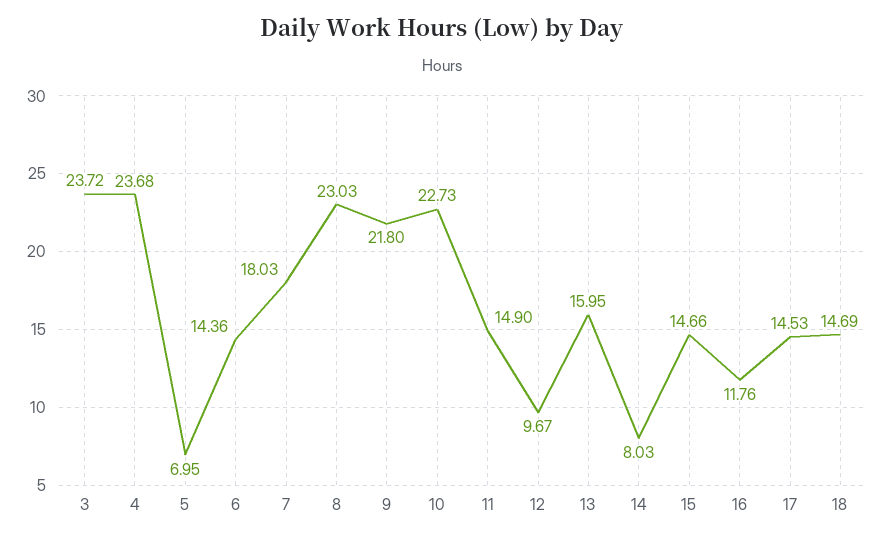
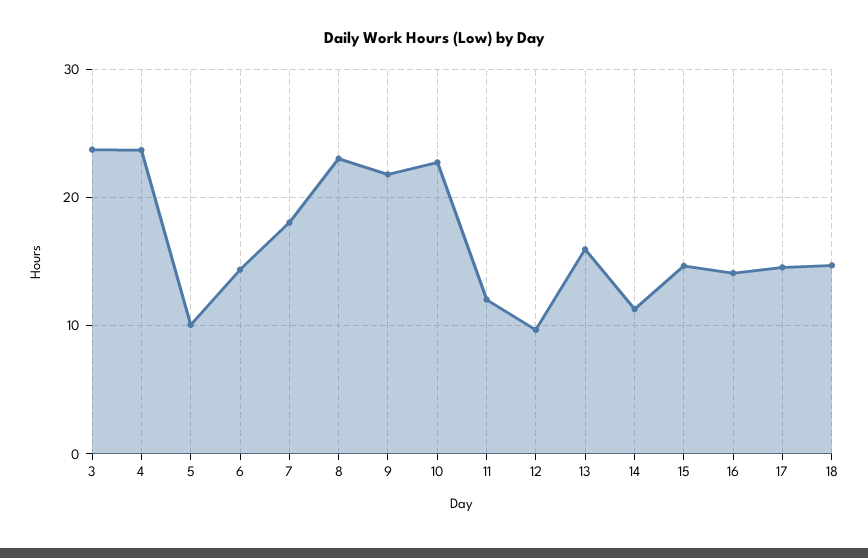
  {
    "3": 23.72,
    "4": 23.68,
-   "5": 6.95,
+   "5": 10,
    "6": 14.36,
    "7": 18.03,
    "8": 23.03,
    "9": 21.8,
    "10": 22.73,
-   "11": 14.9,
+   "11": 12,
    "12": 9.67,
    "13": 15.95,
-   "14": 8.03,
+   "14": 11,
    "15": 14.66,
-   "16": 11.76,
+   "16": 14,
    "17": 14.53,
    "18": 14.69
  }

